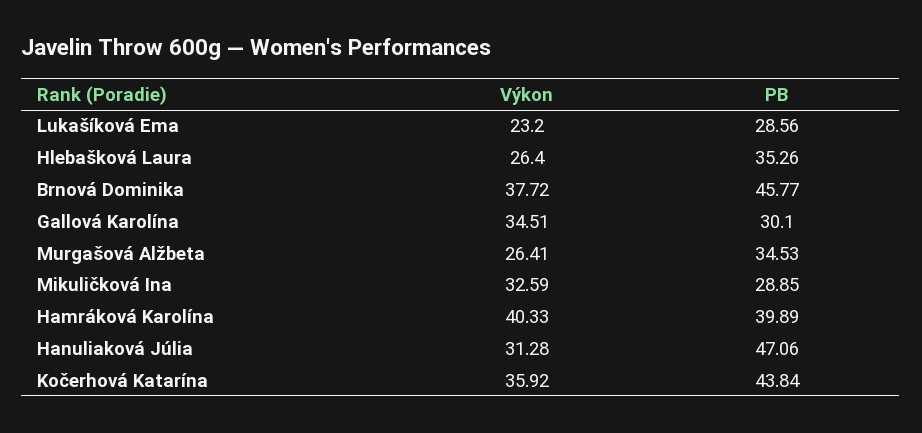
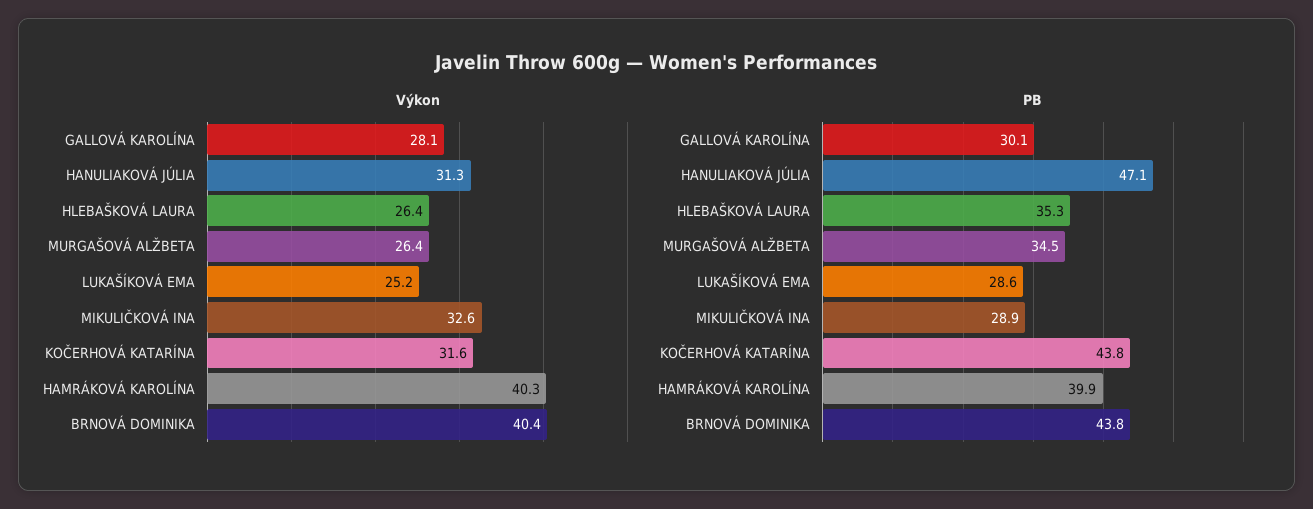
  {
    "Výkon": {
-     "Lukašíková Ema": 23.2,
+     "Lukašíková Ema": 25.2,
      "Hlebašková Laura": 26.4,
-     "Brnová Dominika": 37.72,
+     "Brnová Dominika": 40.4,
-     "Gallová Karolína": 34.51,
+     "Gallová Karolína": 28.1,
      "Murgašová Alžbeta": 26.41,
      "Mikuličková Ina": 32.59,
      "Hamráková Karolína": 40.33,
      "Hanuliaková Júlia": 31.28,
-     "Kočerhová Katarína": 35.92
+     "Kočerhová Katarína": 31.6
    },
    "PB": {
      "Lukašíková Ema": 28.56,
      "Hlebašková Laura": 35.26,
-     "Brnová Dominika": 45.77,
+     "Brnová Dominika": 43.8,
      "Gallová Karolína": 30.1,
      "Murgašová Alžbeta": 34.53,
      "Mikuličková Ina": 28.85,
      "Hamráková Karolína": 39.89,
      "Hanuliaková Júlia": 47.06,
      "Kočerhová Katarína": 43.84
    }
  }

